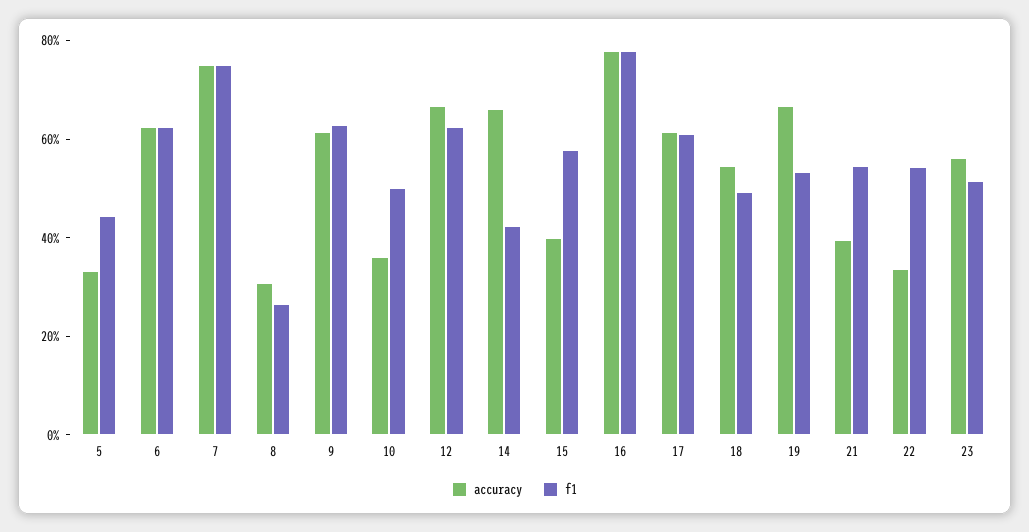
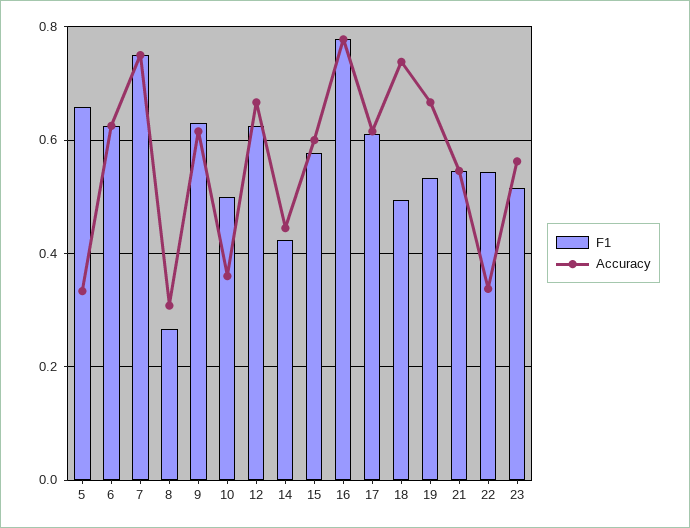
  {
    "accuracy": {
      "5": 0.34,
      "6": 0.62,
      "7": 0.76,
      "8": 0.3,
      "9": 0.62,
      "10": 0.36,
      "12": 0.66,
-     "14": 0.65,
+     "14": 0.44,
-     "15": 0.4,
+     "15": 0.6,
      "16": 0.78,
      "17": 0.62,
-     "18": 0.55,
+     "18": 0.74,
      "19": 0.66,
-     "21": 0.4,
+     "21": 0.54,
      "22": 0.34,
      "23": 0.56
    },
    "f1": {
-     "5": 0.45,
+     "5": 0.66,
      "6": 0.62,
      "7": 0.76,
      "8": 0.26,
      "9": 0.62,
      "10": 0.5,
      "12": 0.62,
      "14": 0.42,
      "15": 0.58,
      "16": 0.78,
      "17": 0.62,
      "18": 0.5,
      "19": 0.54,
      "21": 0.54,
      "22": 0.54,
      "23": 0.52
    }
  }

